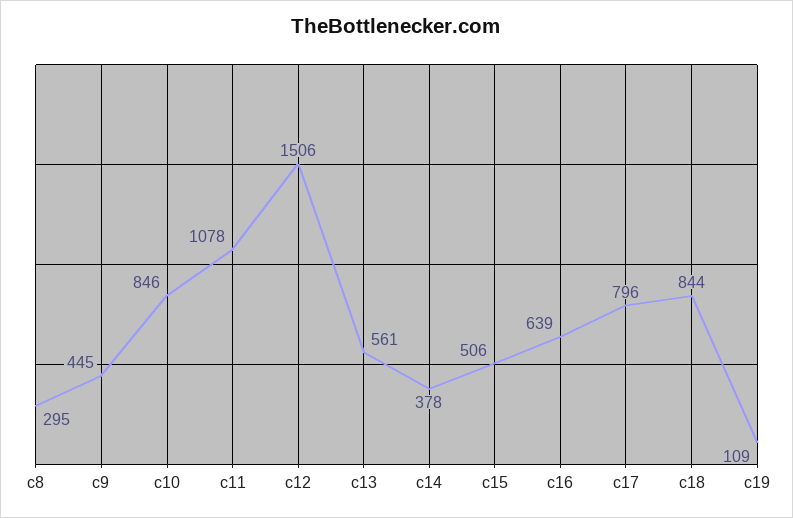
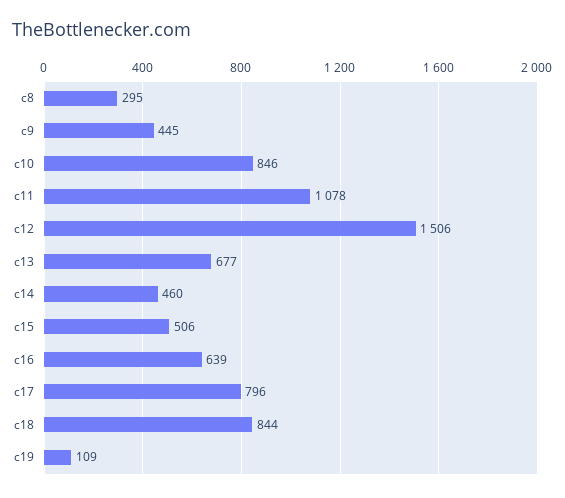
  {
    "c8": 295,
    "c9": 445,
    "c10": 846,
    "c11": 1078,
    "c12": 1506,
-   "c13": 561,
+   "c13": 677,
-   "c14": 378,
+   "c14": 460,
    "c15": 506,
    "c16": 639,
    "c17": 796,
    "c18": 844,
    "c19": 109
  }

